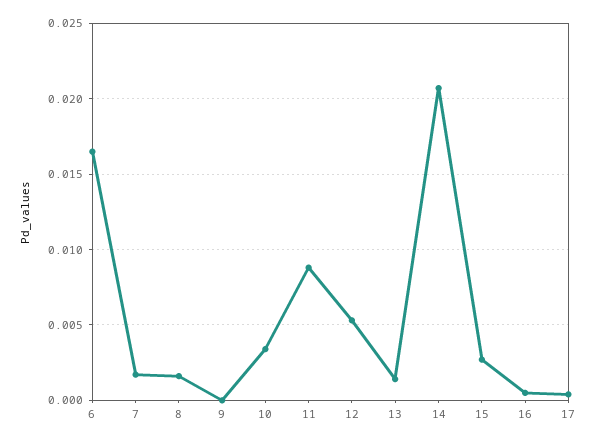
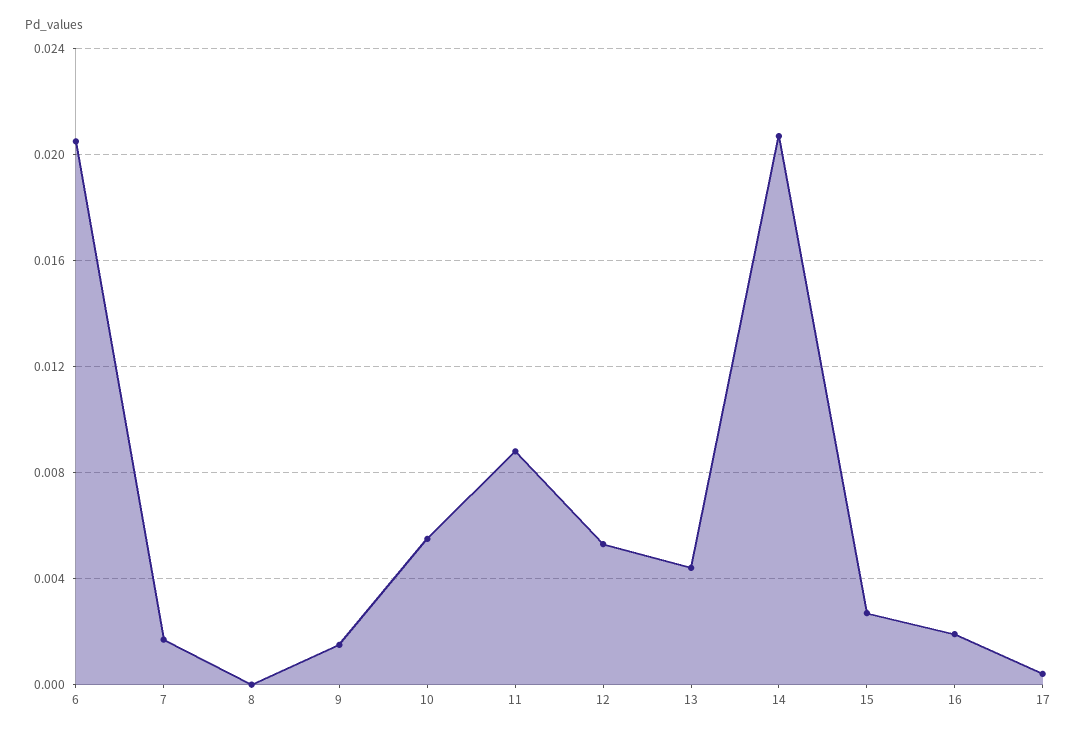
  {
-   "6": 0.0165,
+   "6": 0.0205,
    "7": 0.0015,
-   "8": 0.0015,
+   "8": 0,
-   "9": 0,
+   "9": 0.0015,
-   "10": 0.0035,
+   "10": 0.0055,
    "11": 0.009,
    "12": 0.0055,
-   "13": 0.0015,
+   "13": 0.0045,
    "14": 0.0205,
    "15": 0.0025,
-   "16": 0.0005,
+   "16": 0.002,
    "17": 0.0005
  }

